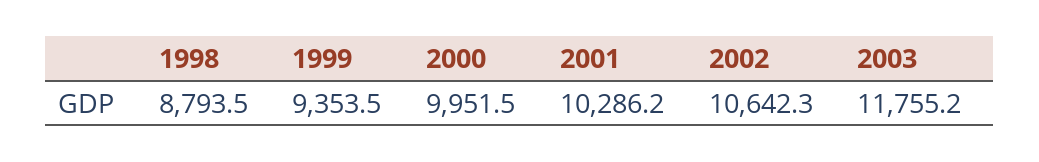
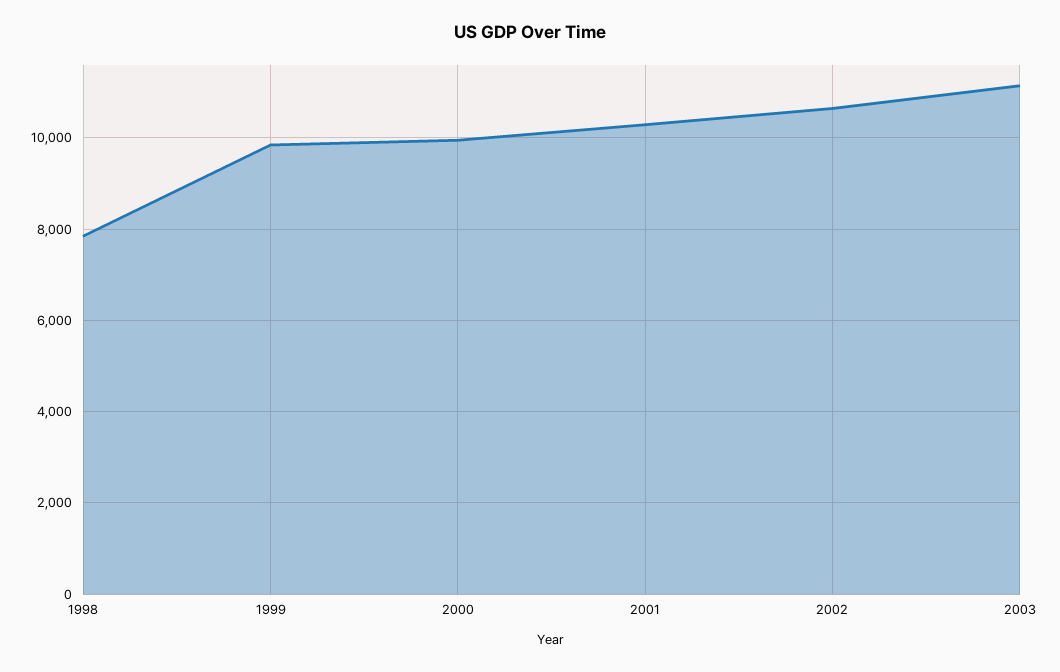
  {
-   "1998": 8793.5,
+   "1998": 7800,
-   "1999": 9353.5,
+   "1999": 9800,
    "2000": 9951.5,
    "2001": 10286.2,
    "2002": 10642.3,
-   "2003": 11755.2
+   "2003": 11200
  }

